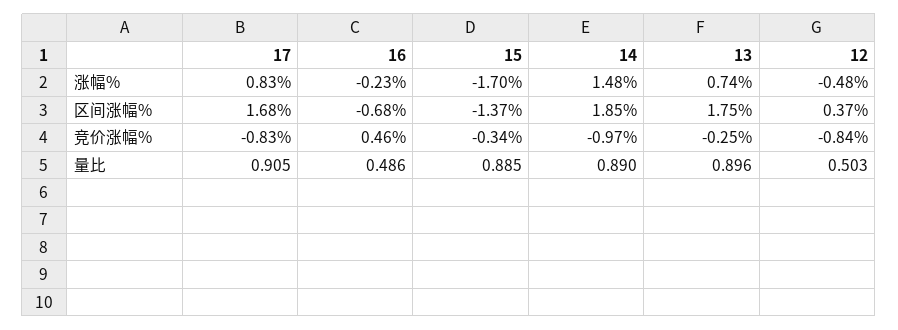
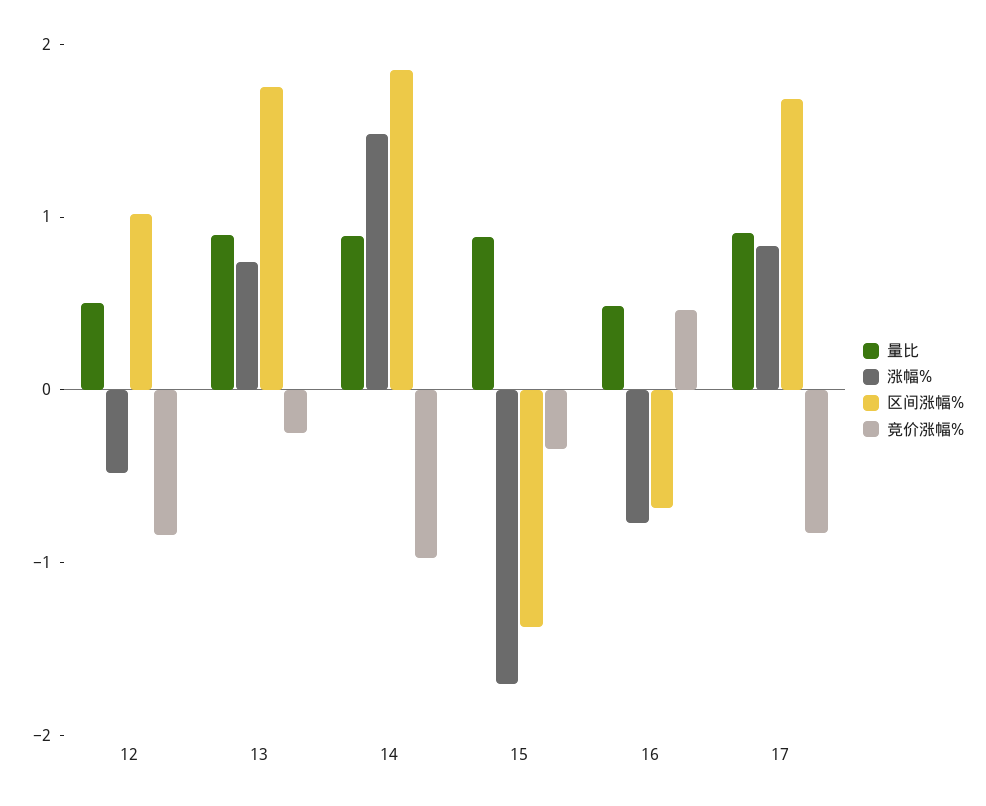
  {
    "涨幅%": {
      "17": 0.83,
-     "16": -0.23,
+     "16": -0.8,
      "15": -1.7,
      "14": 1.48,
      "13": 0.74,
      "12": -0.48
    },
    "区间涨幅%": {
      "17": 1.68,
      "16": -0.68,
      "15": -1.37,
      "14": 1.85,
      "13": 1.75,
-     "12": 0.37
+     "12": 1
    },
    "竞价涨幅%": {
      "17": -0.83,
      "16": 0.46,
      "15": -0.34,
      "14": -0.97,
      "13": -0.25,
      "12": -0.84
    },
    "量比": {
      "17": 0.905,
      "16": 0.486,
      "15": 0.885,
      "14": 0.89,
      "13": 0.896,
      "12": 0.503
    }
  }

